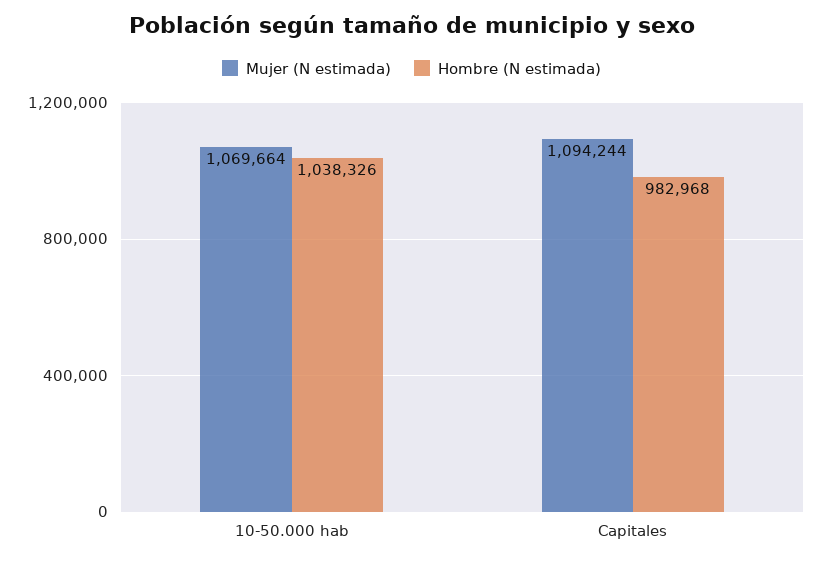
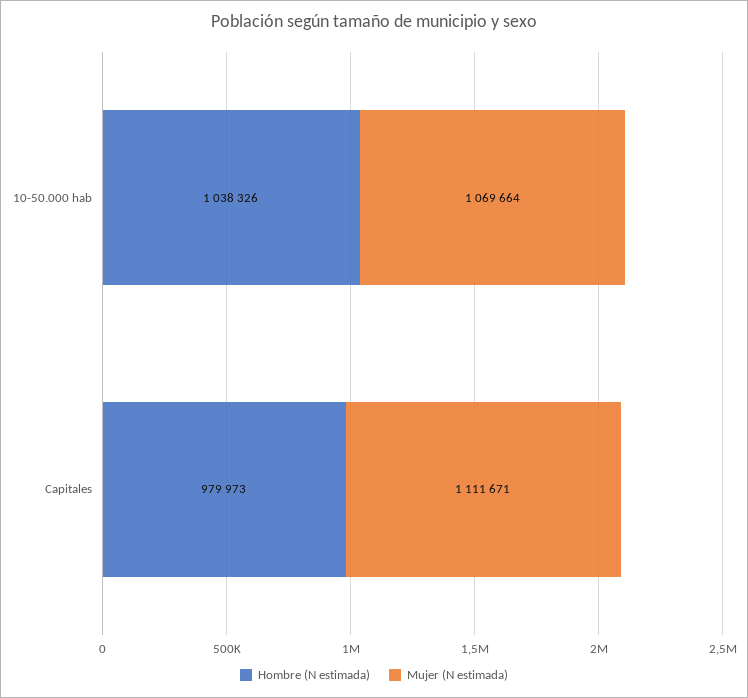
  {
    "Mujer (N estimada)": {
      "10-50.000 hab": 1069664,
-     "Capitales": 1094244
+     "Capitales": 1111671
    },
    "Hombre (N estimada)": {
      "10-50.000 hab": 1038326,
-     "Capitales": 982968
+     "Capitales": 979973
    }
  }

